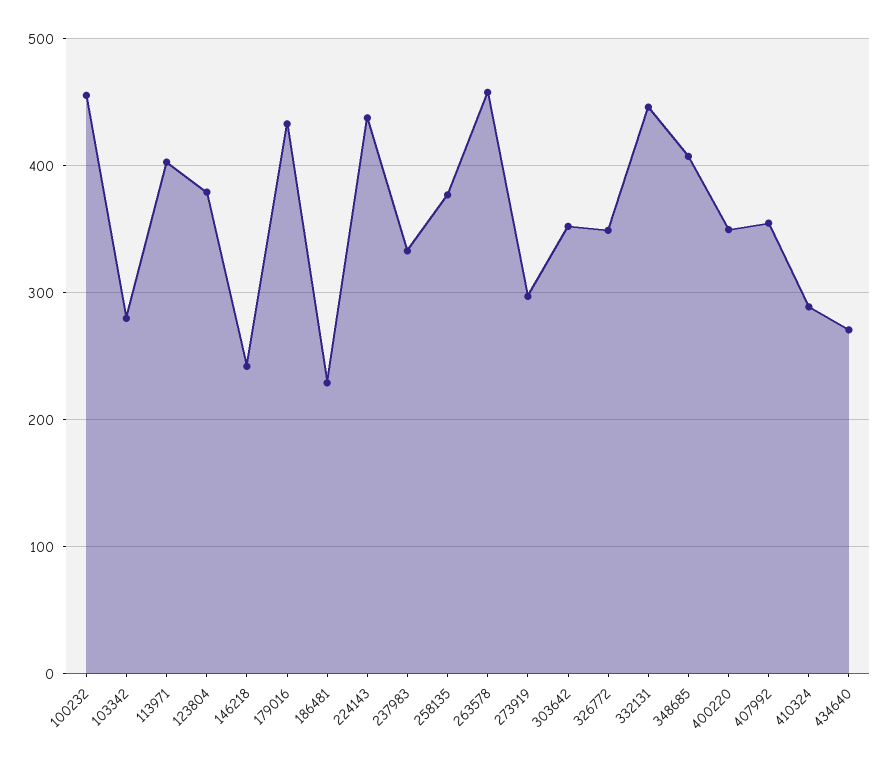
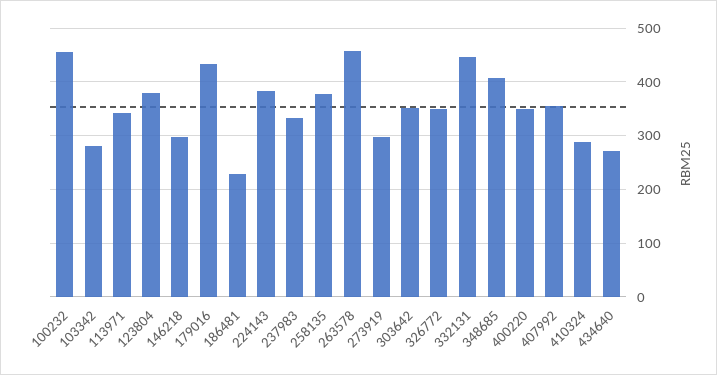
  {
    "100232": 460,
    "103342": 280,
-   "113971": 400,
+   "113971": 340,
    "123804": 380,
-   "146218": 240,
+   "146218": 300,
    "179016": 430,
    "186481": 230,
-   "224143": 440,
+   "224143": 380,
    "237983": 330,
    "258135": 380,
    "263578": 460,
    "273919": 300,
    "303642": 350,
    "326772": 350,
    "332131": 450,
    "348685": 410,
    "400220": 350,
    "407992": 350,
    "410324": 290,
    "434640": 270
  }

